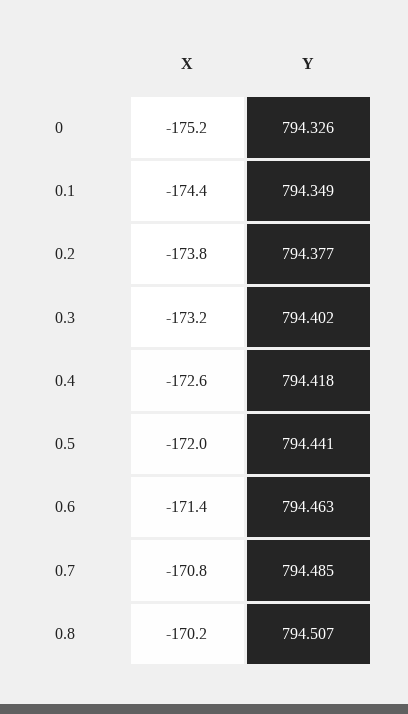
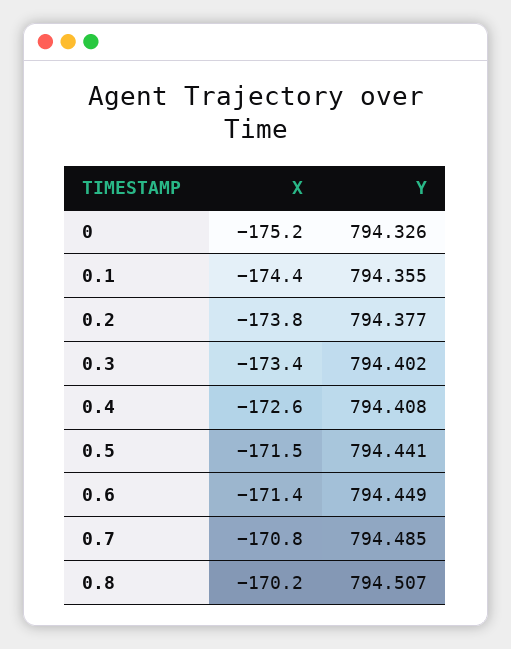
  {
    "X": {
      "0": -175.2,
      "0.1": -174.4,
      "0.2": -173.8,
-     "0.3": -173.2,
+     "0.3": -173.4,
      "0.4": -172.6,
-     "0.5": -172,
+     "0.5": -171.5,
      "0.6": -171.4,
      "0.7": -170.8,
      "0.8": -170.2
    },
    "Y": {
      "0": 794.326,
-     "0.1": 794.349,
+     "0.1": 794.355,
      "0.2": 794.377,
      "0.3": 794.402,
-     "0.4": 794.418,
+     "0.4": 794.408,
      "0.5": 794.441,
-     "0.6": 794.463,
+     "0.6": 794.449,
      "0.7": 794.485,
      "0.8": 794.507
    }
  }

